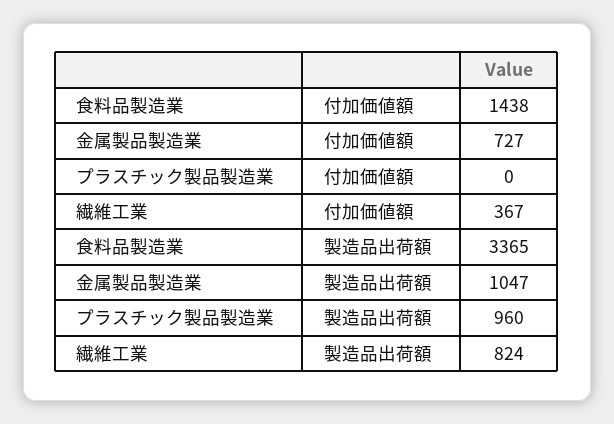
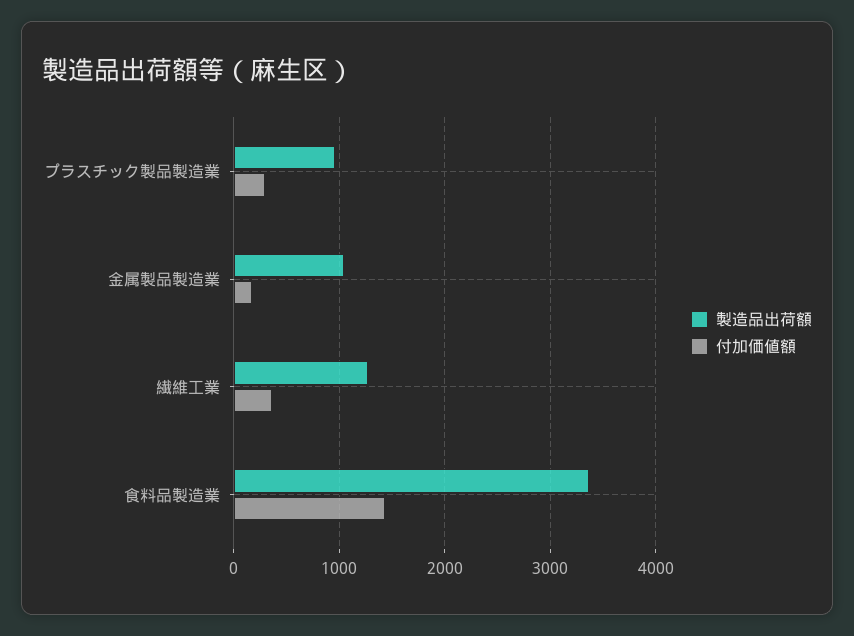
  {
    "付加価値額": {
      "食料品製造業": 1438,
-     "金属製品製造業": 727,
+     "金属製品製造業": 200,
-     "プラスチック製品製造業": 0,
+     "プラスチック製品製造業": 300,
      "繊維工業": 367
    },
    "製造品出荷額": {
      "食料品製造業": 3365,
      "金属製品製造業": 1047,
      "プラスチック製品製造業": 960,
-     "繊維工業": 824
+     "繊維工業": 1300
    }
  }

